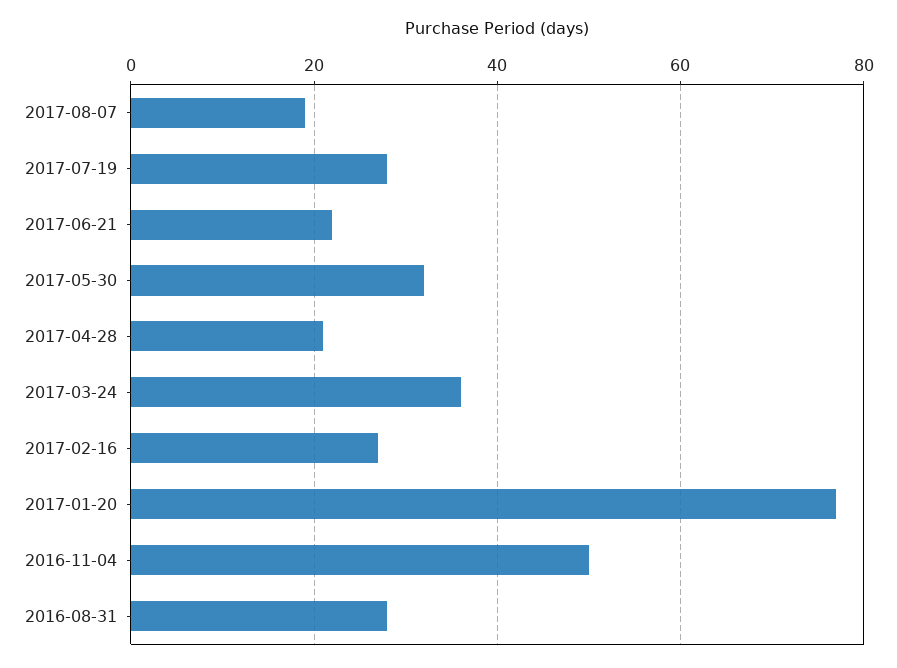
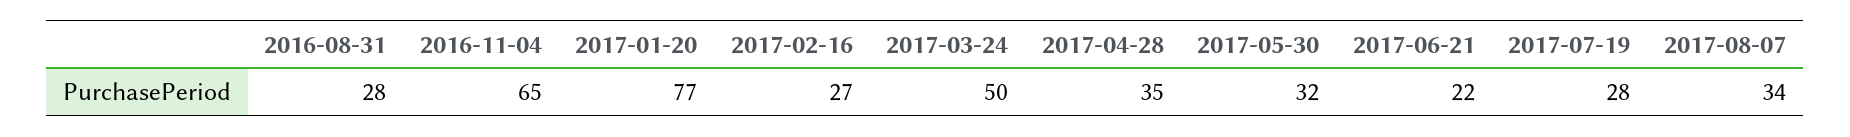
  {
-   "2017-08-07": 20,
+   "2017-08-07": 34,
    "2017-07-19": 28,
    "2017-06-21": 22,
    "2017-05-30": 32,
-   "2017-04-28": 20,
+   "2017-04-28": 35,
-   "2017-03-24": 35,
+   "2017-03-24": 50,
    "2017-02-16": 27,
    "2017-01-20": 77,
-   "2016-11-04": 50,
+   "2016-11-04": 65,
    "2016-08-31": 28
  }

